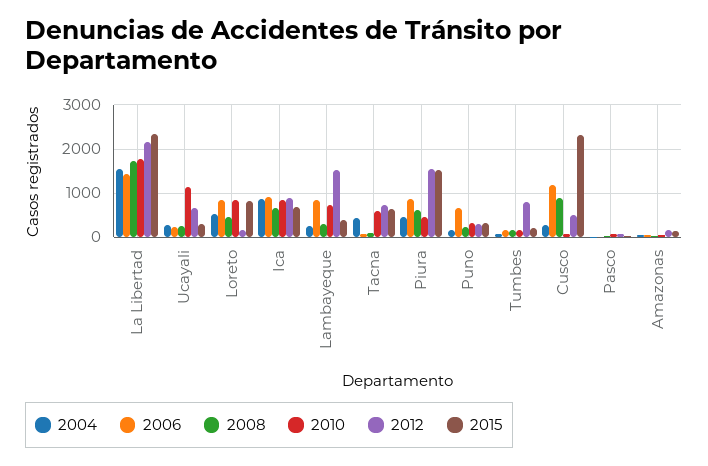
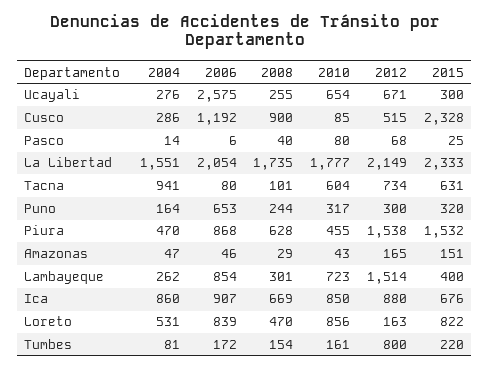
  {
    "2004": {
      "La Libertad": 1551,
      "Ucayali": 276,
      "Loreto": 531,
      "Ica": 860,
      "Lambayeque": 262,
-     "Tacna": 400,
+     "Tacna": 941,
      "Piura": 470,
      "Puno": 164,
      "Tumbes": 81,
      "Cusco": 286,
      "Pasco": 14,
      "Amazonas": 47
    },
    "2006": {
-     "La Libertad": 1400,
+     "La Libertad": 2054,
-     "Ucayali": 200,
+     "Ucayali": 2575,
      "Loreto": 839,
      "Ica": 907,
      "Lambayeque": 854,
      "Tacna": 80,
      "Piura": 868,
      "Puno": 653,
      "Tumbes": 172,
      "Cusco": 1192,
      "Pasco": 6,
      "Amazonas": 46
    },
    "2008": {
      "La Libertad": 1735,
      "Ucayali": 255,
      "Loreto": 470,
      "Ica": 669,
      "Lambayeque": 301,
      "Tacna": 101,
      "Piura": 628,
      "Puno": 244,
      "Tumbes": 154,
      "Cusco": 900,
      "Pasco": 40,
      "Amazonas": 29
    },
    "2010": {
      "La Libertad": 1777,
-     "Ucayali": 1200,
+     "Ucayali": 654,
      "Loreto": 856,
      "Ica": 850,
      "Lambayeque": 723,
      "Tacna": 604,
      "Piura": 455,
      "Puno": 317,
      "Tumbes": 161,
      "Cusco": 85,
      "Pasco": 80,
      "Amazonas": 43
    },
    "2012": {
      "La Libertad": 2149,
      "Ucayali": 671,
      "Loreto": 163,
      "Ica": 880,
      "Lambayeque": 1514,
      "Tacna": 734,
      "Piura": 1538,
      "Puno": 300,
      "Tumbes": 800,
      "Cusco": 515,
      "Pasco": 68,
      "Amazonas": 165
    },
    "2015": {
      "La Libertad": 2333,
      "Ucayali": 300,
      "Loreto": 822,
      "Ica": 676,
      "Lambayeque": 400,
      "Tacna": 631,
      "Piura": 1532,
      "Puno": 320,
      "Tumbes": 220,
      "Cusco": 2328,
      "Pasco": 25,
      "Amazonas": 151
    }
  }

